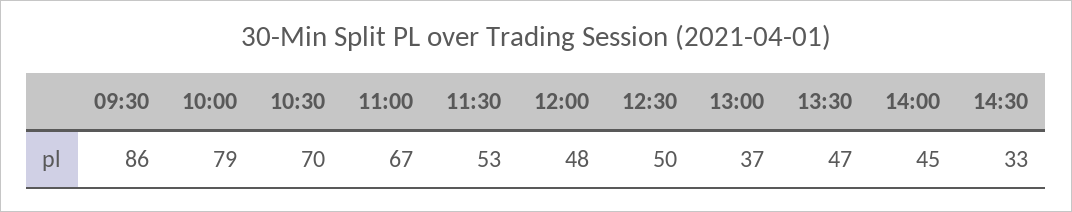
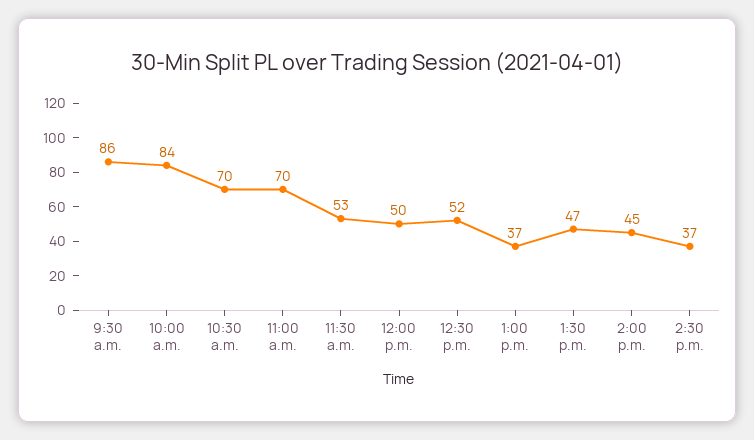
  {
    "09:30": 86,
-   "10:00": 79,
+   "10:00": 84,
    "10:30": 70,
-   "11:00": 67,
+   "11:00": 70,
    "11:30": 53,
-   "12:00": 48,
+   "12:00": 50,
-   "12:30": 50,
+   "12:30": 52,
    "13:00": 37,
    "13:30": 47,
    "14:00": 45,
-   "14:30": 33
+   "14:30": 37
  }

